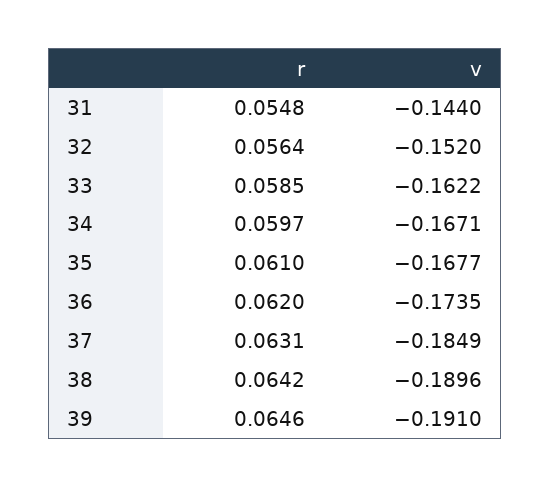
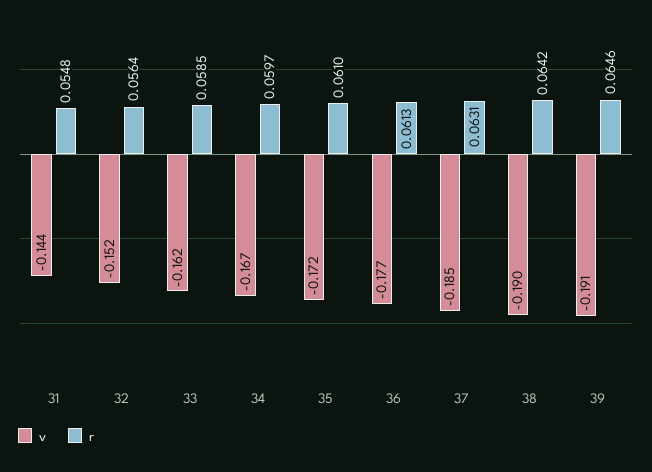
  {
    "r": {
      "31": 0.0548,
      "32": 0.0564,
      "33": 0.0585,
      "34": 0.0597,
      "35": 0.061,
-     "36": 0.062,
+     "36": 0.0613,
      "37": 0.0631,
      "38": 0.0642,
      "39": 0.0646
    },
    "v": {
      "31": -0.144,
      "32": -0.152,
      "33": -0.1622,
      "34": -0.1671,
-     "35": -0.1677,
+     "35": -0.172,
-     "36": -0.1735,
+     "36": -0.177,
      "37": -0.1849,
      "38": -0.1896,
      "39": -0.191
    }
  }

